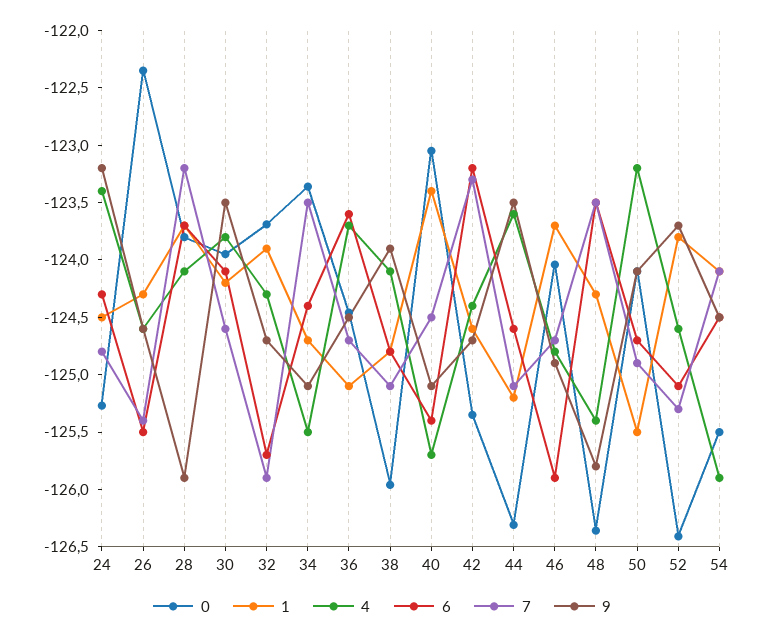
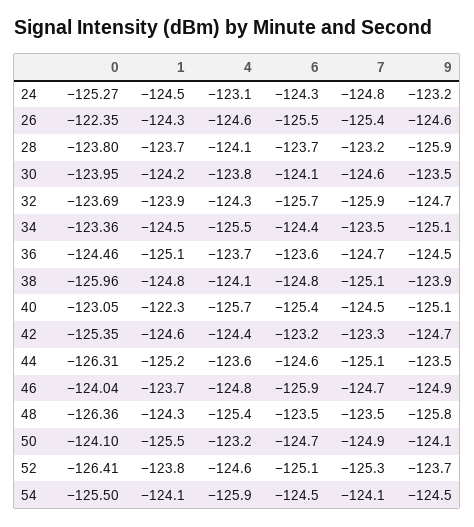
  {
    "0": {
      "24": -125.27,
      "26": -122.35,
      "28": -123.8,
      "30": -123.95,
      "32": -123.69,
      "34": -123.36,
      "36": -124.46,
      "38": -125.96,
      "40": -123.05,
      "42": -125.35,
      "44": -126.31,
      "46": -124.04,
      "48": -126.36,
      "50": -124.1,
      "52": -126.41,
      "54": -125.5
    },
    "1": {
      "24": -124.5,
      "26": -124.3,
      "28": -123.7,
      "30": -124.2,
      "32": -123.9,
-     "34": -124.7,
+     "34": -124.5,
      "36": -125.1,
      "38": -124.8,
-     "40": -123.4,
+     "40": -122.3,
      "42": -124.6,
      "44": -125.2,
      "46": -123.7,
      "48": -124.3,
      "50": -125.5,
      "52": -123.8,
      "54": -124.1
    },
    "4": {
-     "24": -123.4,
+     "24": -123.1,
      "26": -124.6,
      "28": -124.1,
      "30": -123.8,
      "32": -124.3,
      "34": -125.5,
      "36": -123.7,
      "38": -124.1,
      "40": -125.7,
      "42": -124.4,
      "44": -123.6,
      "46": -124.8,
      "48": -125.4,
      "50": -123.2,
      "52": -124.6,
      "54": -125.9
    },
    "6": {
      "24": -124.3,
      "26": -125.5,
      "28": -123.7,
      "30": -124.1,
      "32": -125.7,
      "34": -124.4,
      "36": -123.6,
      "38": -124.8,
      "40": -125.4,
      "42": -123.2,
      "44": -124.6,
      "46": -125.9,
      "48": -123.5,
      "50": -124.7,
      "52": -125.1,
      "54": -124.5
    },
    "7": {
      "24": -124.8,
      "26": -125.4,
      "28": -123.2,
      "30": -124.6,
      "32": -125.9,
      "34": -123.5,
      "36": -124.7,
      "38": -125.1,
      "40": -124.5,
      "42": -123.3,
      "44": -125.1,
      "46": -124.7,
      "48": -123.5,
      "50": -124.9,
      "52": -125.3,
      "54": -124.1
    },
    "9": {
      "24": -123.2,
      "26": -124.6,
      "28": -125.9,
      "30": -123.5,
      "32": -124.7,
      "34": -125.1,
      "36": -124.5,
      "38": -123.9,
      "40": -125.1,
      "42": -124.7,
      "44": -123.5,
      "46": -124.9,
      "48": -125.8,
      "50": -124.1,
      "52": -123.7,
      "54": -124.5
    }
  }

